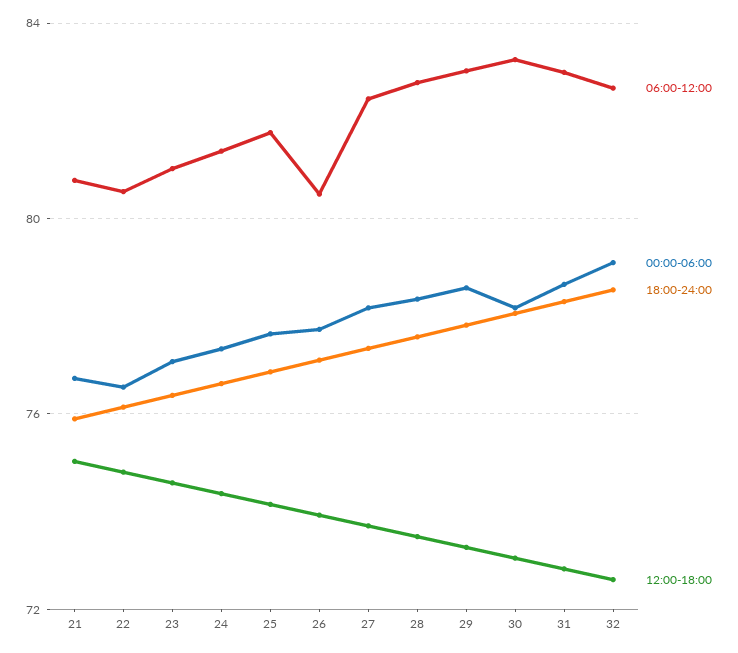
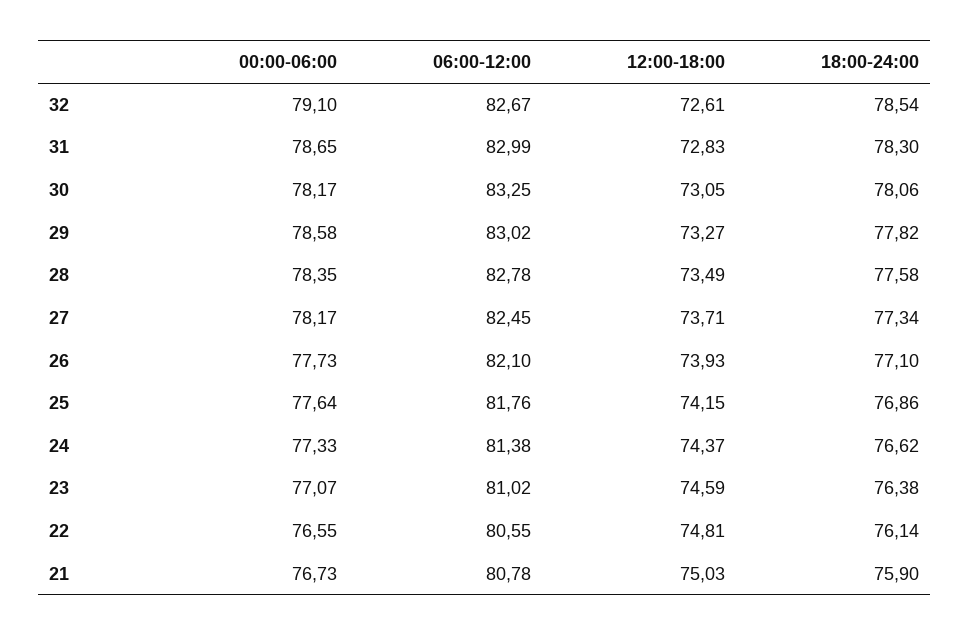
  {
    "06:00-12:00": {
      "21": 80.78,
      "22": 80.55,
      "23": 81.02,
      "24": 81.38,
      "25": 81.76,
-     "26": 80.5,
+     "26": 82.1,
      "27": 82.45,
      "28": 82.78,
      "29": 83.02,
      "30": 83.25,
      "31": 82.99,
      "32": 82.67
    },
    "00:00-06:00": {
      "21": 76.73,
      "22": 76.55,
      "23": 77.07,
      "24": 77.33,
      "25": 77.64,
      "26": 77.73,
      "27": 78.17,
      "28": 78.35,
      "29": 78.58,
      "30": 78.17,
      "31": 78.65,
      "32": 79.1
    },
    "18:00-24:00": {
      "21": 75.9,
      "22": 76.14,
      "23": 76.38,
      "24": 76.62,
      "25": 76.86,
      "26": 77.1,
      "27": 77.34,
      "28": 77.58,
      "29": 77.82,
      "30": 78.06,
      "31": 78.3,
      "32": 78.54
    },
    "12:00-18:00": {
      "21": 75.03,
      "22": 74.81,
      "23": 74.59,
      "24": 74.37,
      "25": 74.15,
      "26": 73.93,
      "27": 73.71,
      "28": 73.49,
      "29": 73.27,
      "30": 73.05,
      "31": 72.83,
      "32": 72.61
    }
  }

